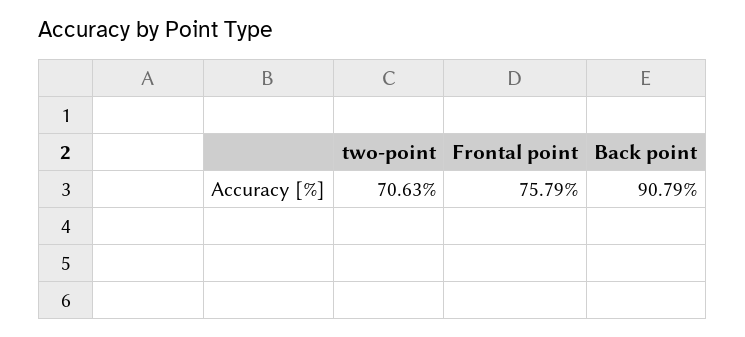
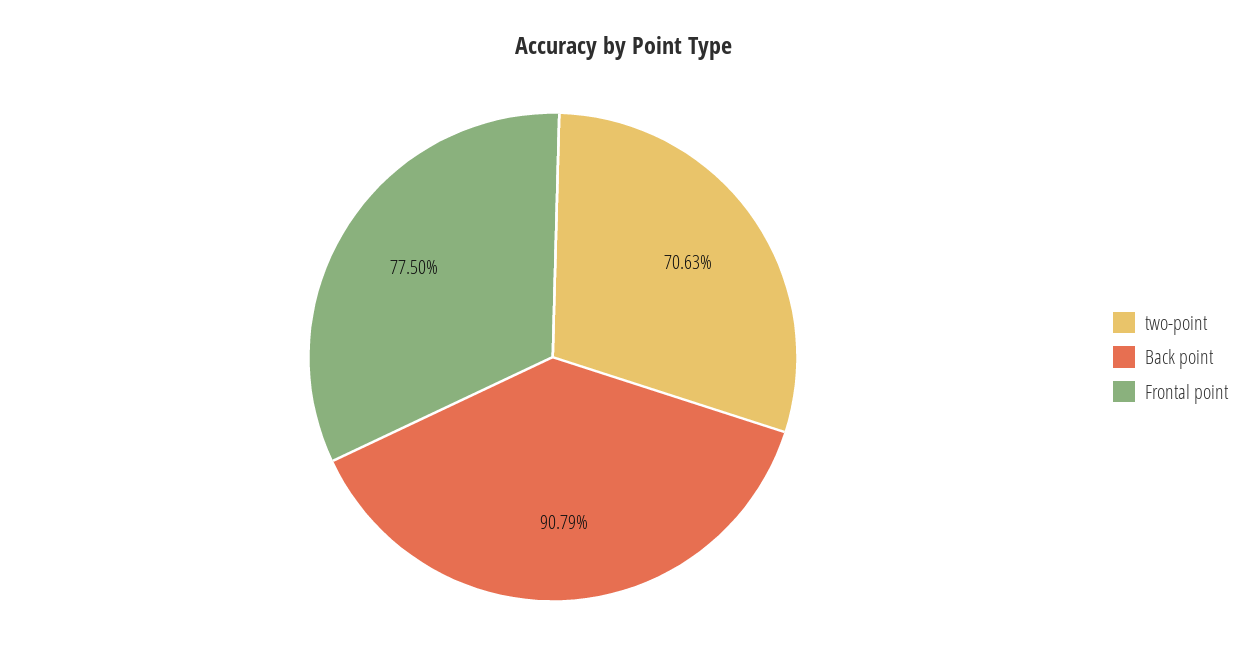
  {
    "two-point": 70.63,
-   "Frontal point": 75.79,
+   "Frontal point": 77.5,
    "Back point": 90.79
  }

